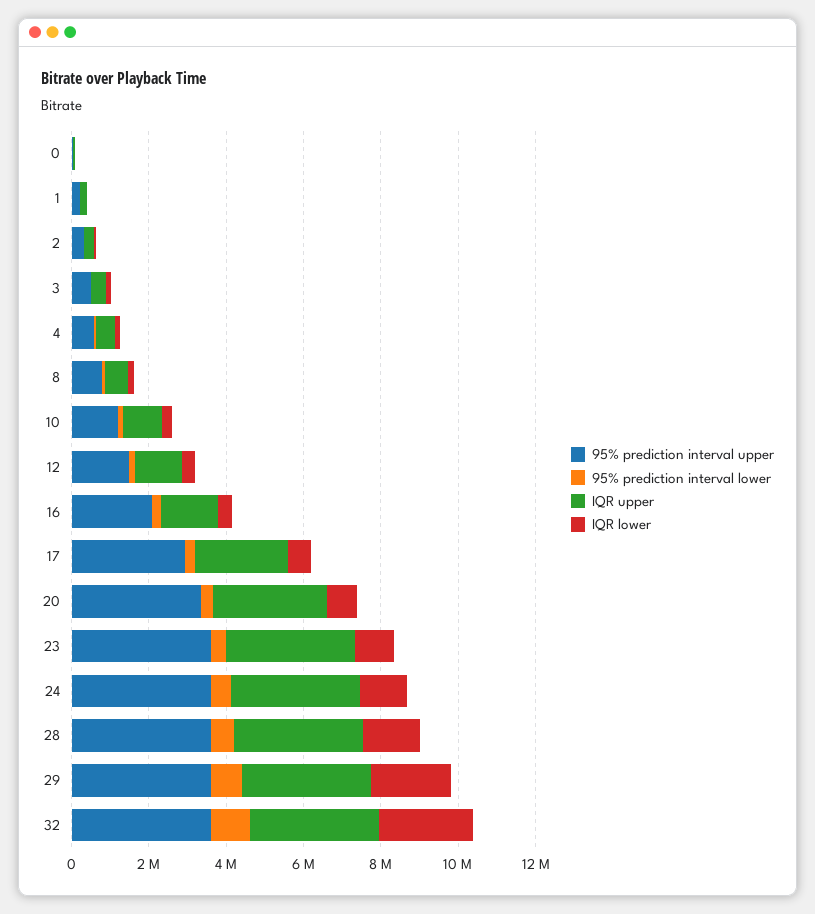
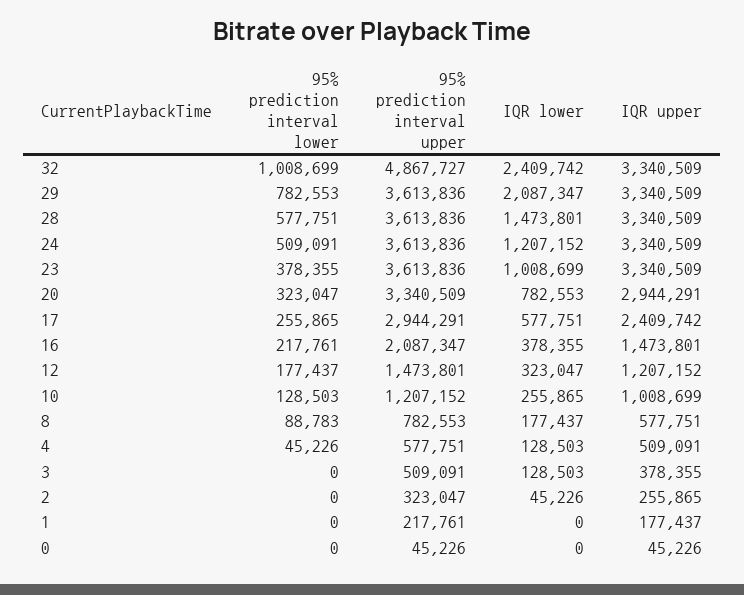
  {
    "95% prediction interval upper": {
      "0": 45226,
      "1": 217761,
      "2": 323047,
      "3": 509091,
      "4": 577751,
      "8": 782553,
      "10": 1207152,
      "12": 1473801,
      "16": 2087347,
      "17": 2944291,
      "20": 3340509,
      "23": 3613836,
      "24": 3613836,
      "28": 3613836,
      "29": 3613836,
-     "32": 3500000
+     "32": 4867727
    },
    "95% prediction interval lower": {
      "0": 0,
      "1": 0,
      "2": 0,
      "3": 0,
      "4": 45226,
      "8": 88783,
      "10": 128503,
      "12": 177437,
      "16": 217761,
      "17": 255865,
      "20": 323047,
      "23": 378355,
      "24": 509091,
      "28": 577751,
      "29": 782553,
      "32": 1008699
    },
    "IQR upper": {
      "0": 45226,
      "1": 177437,
      "2": 255865,
      "3": 378355,
      "4": 509091,
      "8": 577751,
      "10": 1008699,
      "12": 1207152,
      "16": 1473801,
      "17": 2409742,
      "20": 2944291,
      "23": 3340509,
      "24": 3340509,
      "28": 3340509,
      "29": 3340509,
      "32": 3340509
    },
    "IQR lower": {
      "0": 0,
      "1": 0,
      "2": 45226,
      "3": 128503,
      "4": 128503,
      "8": 177437,
      "10": 255865,
      "12": 323047,
      "16": 378355,
      "17": 577751,
      "20": 782553,
      "23": 1008699,
      "24": 1207152,
      "28": 1473801,
      "29": 2087347,
      "32": 2409742
    }
  }

